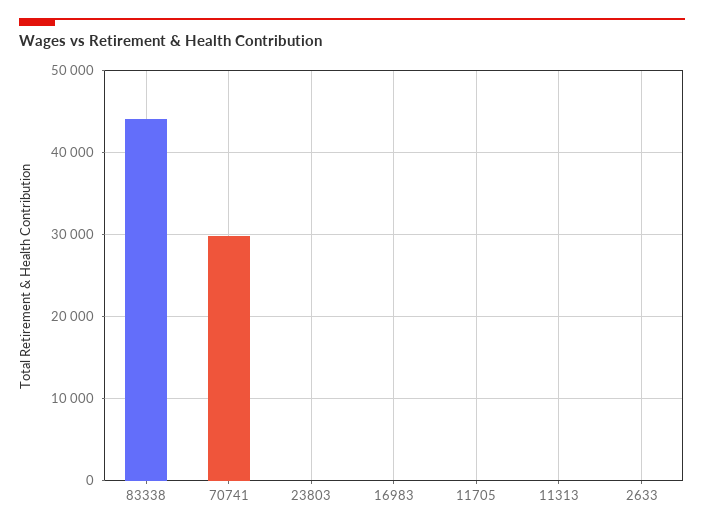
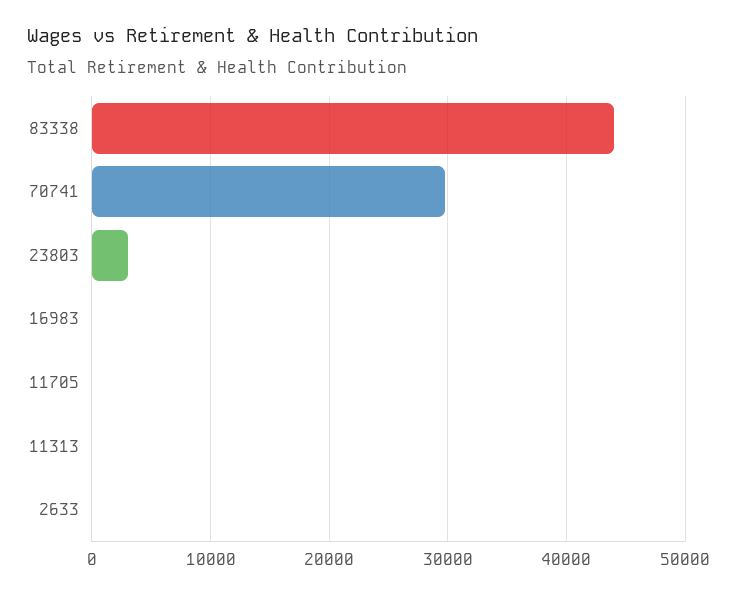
  {
    "83338": 44000,
    "70741": 30000,
-   "23803": 0,
+   "23803": 3000,
    "16983": 0,
    "11705": 0,
    "11313": 0,
    "2633": 0
  }

